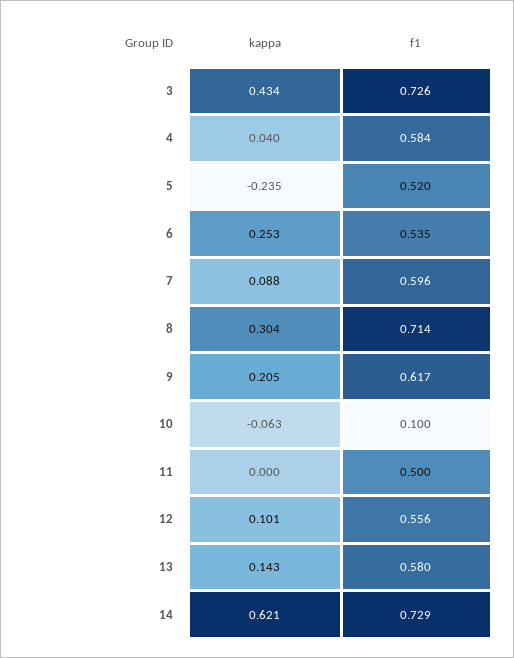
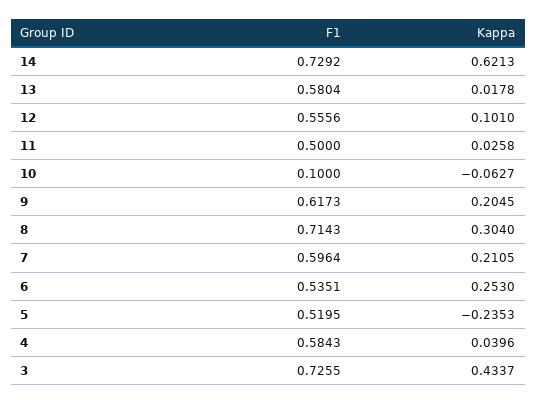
  {
    "kappa": {
      "3": 0.4337,
      "4": 0.0396,
      "5": -0.2353,
      "6": 0.253,
-     "7": 0.088,
+     "7": 0.2105,
      "8": 0.304,
      "9": 0.2045,
      "10": -0.0627,
-     "11": 0,
+     "11": 0.0258,
      "12": 0.101,
-     "13": 0.143,
+     "13": 0.0178,
      "14": 0.6213
    },
    "f1": {
      "3": 0.7255,
      "4": 0.5843,
      "5": 0.5195,
      "6": 0.5351,
      "7": 0.5964,
      "8": 0.7143,
      "9": 0.6173,
      "10": 0.1,
      "11": 0.5,
      "12": 0.5556,
      "13": 0.5804,
      "14": 0.7292
    }
  }

